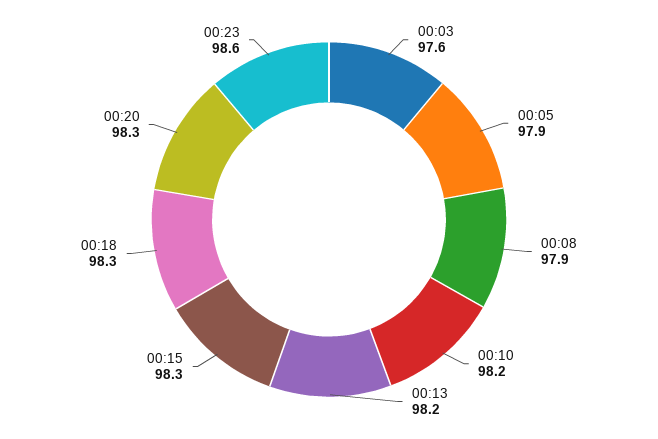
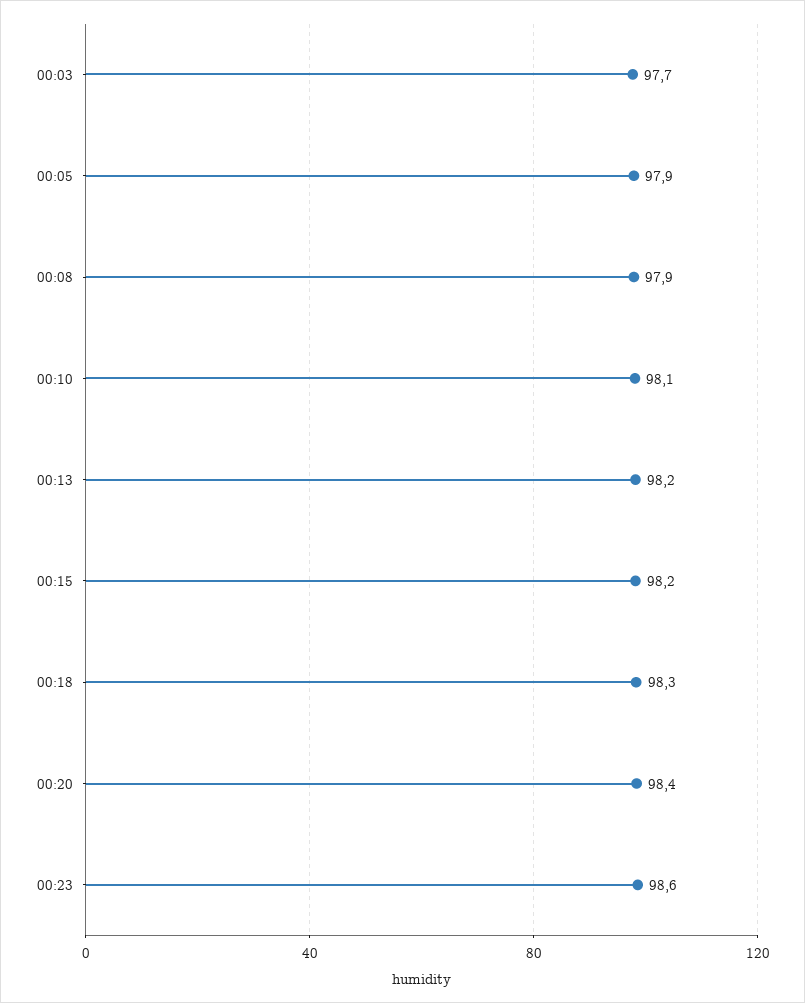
  {
-   "00:03": 97.6,
+   "00:03": 97.7,
    "00:05": 97.9,
    "00:08": 97.9,
-   "00:10": 98.2,
+   "00:10": 98.1,
    "00:13": 98.2,
-   "00:15": 98.3,
+   "00:15": 98.2,
    "00:18": 98.3,
-   "00:20": 98.3,
+   "00:20": 98.4,
    "00:23": 98.6
  }

